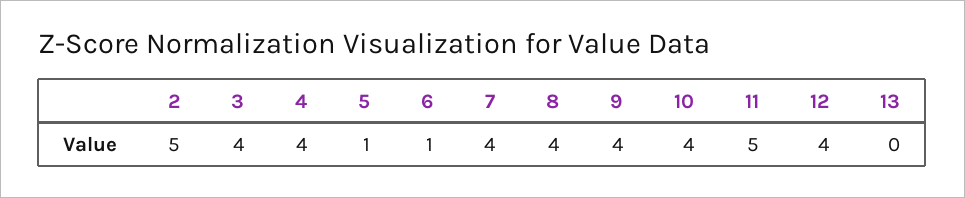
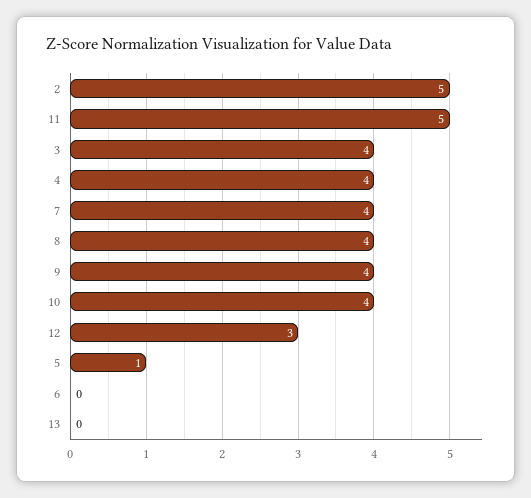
  {
    "2": 5,
    "3": 4,
    "4": 4,
    "5": 1,
-   "6": 1,
+   "6": 0,
    "7": 4,
    "8": 4,
    "9": 4,
    "10": 4,
    "11": 5,
-   "12": 4,
+   "12": 3,
    "13": 0
  }

